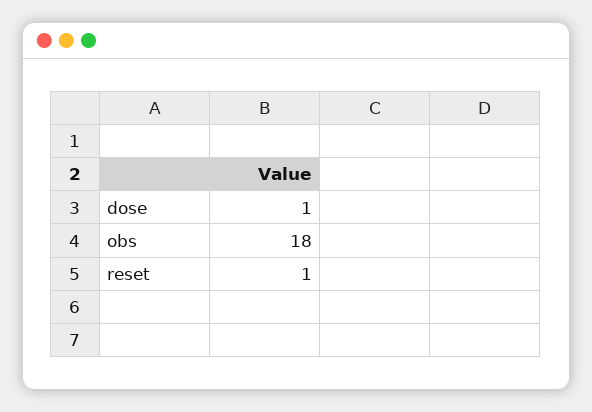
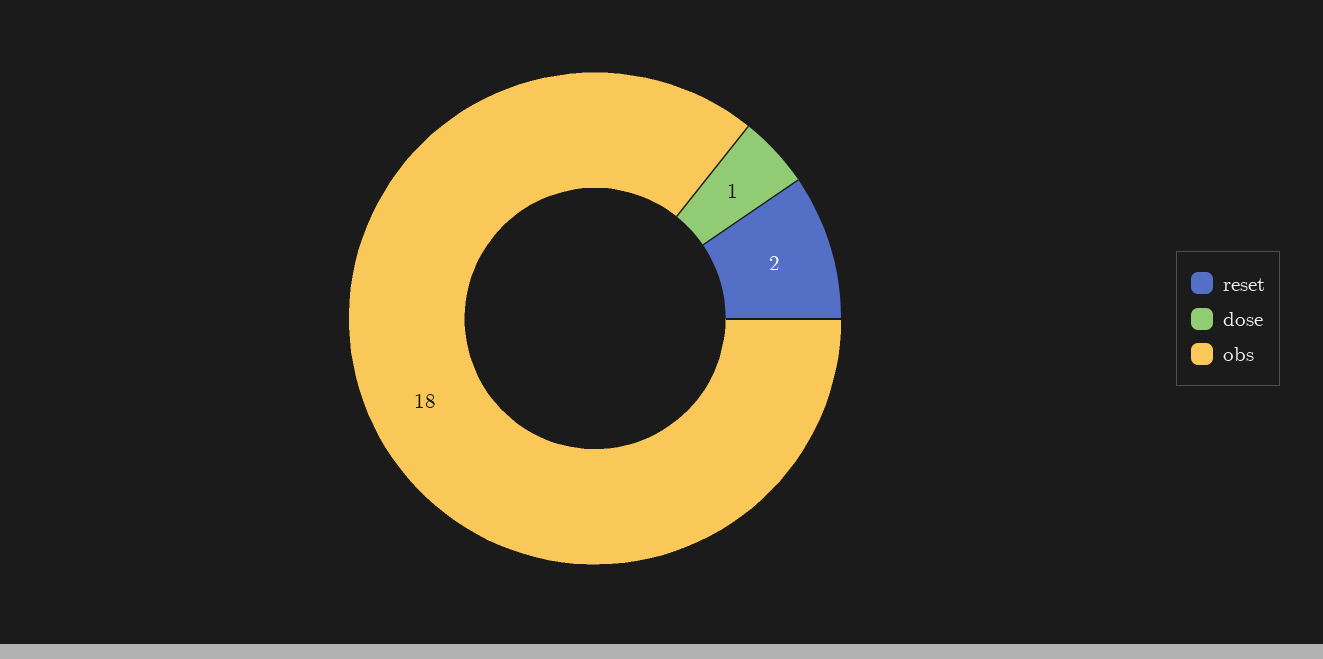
  {
    "dose": 1,
    "obs": 18,
-   "reset": 1
+   "reset": 2
  }

